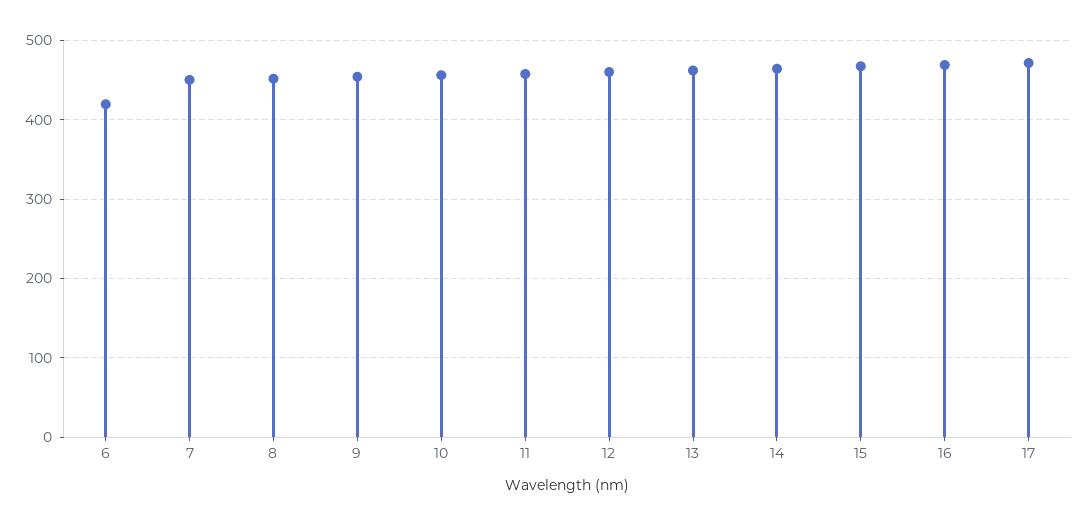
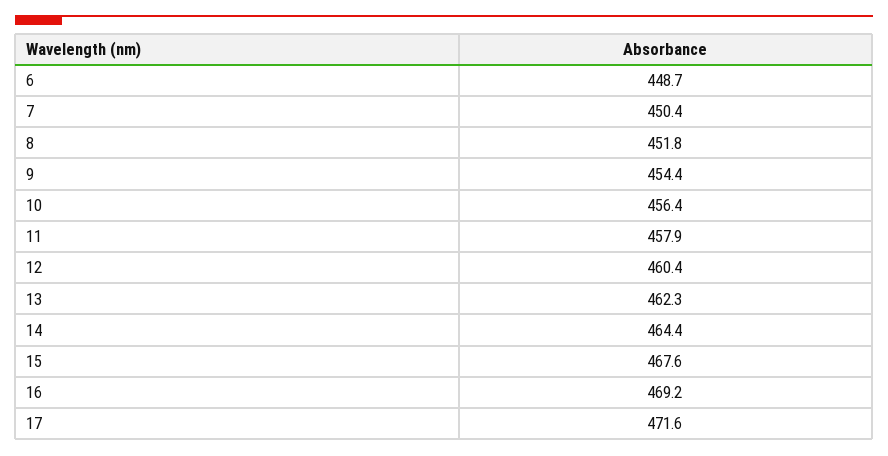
  {
-   "6": 420,
+   "6": 448.7,
    "7": 450.4,
    "8": 451.8,
    "9": 454.4,
    "10": 456.4,
    "11": 457.9,
    "12": 460.4,
    "13": 462.3,
    "14": 464.4,
    "15": 467.6,
    "16": 469.2,
    "17": 471.6
  }

